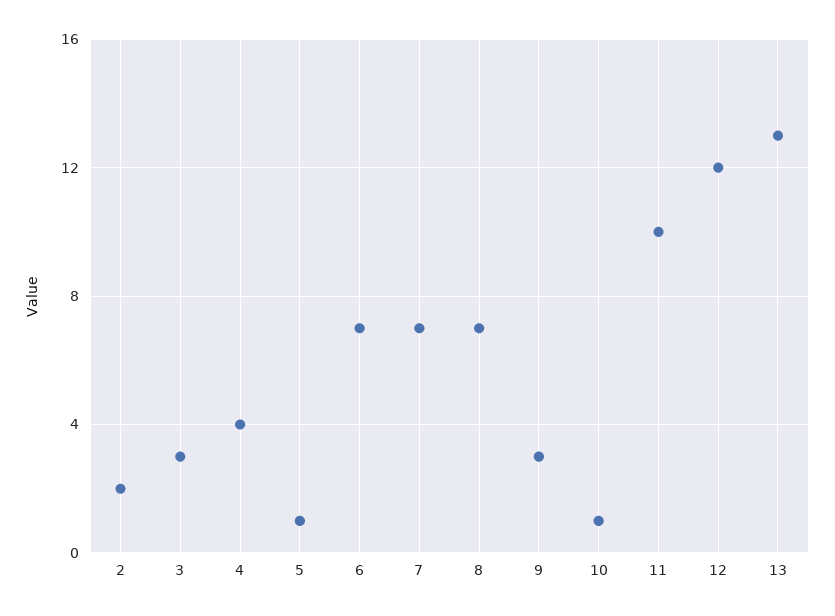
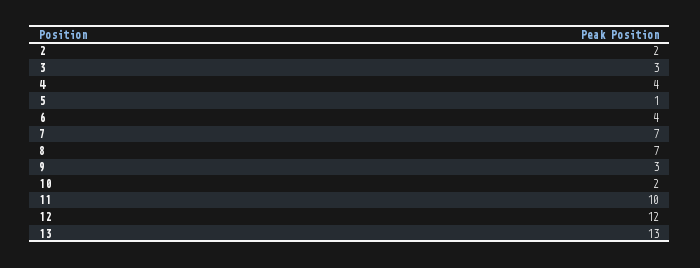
  {
    "2": 2,
    "3": 3,
    "4": 4,
    "5": 1,
-   "6": 7,
+   "6": 4,
    "7": 7,
    "8": 7,
    "9": 3,
-   "10": 1,
+   "10": 2,
    "11": 10,
    "12": 12,
    "13": 13
  }

